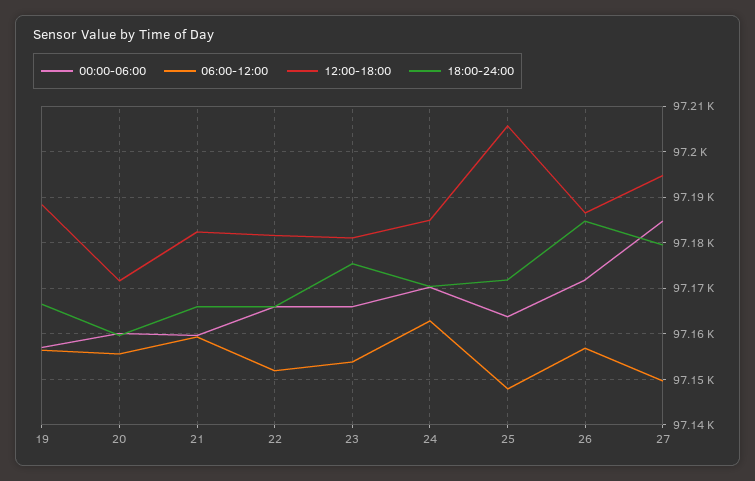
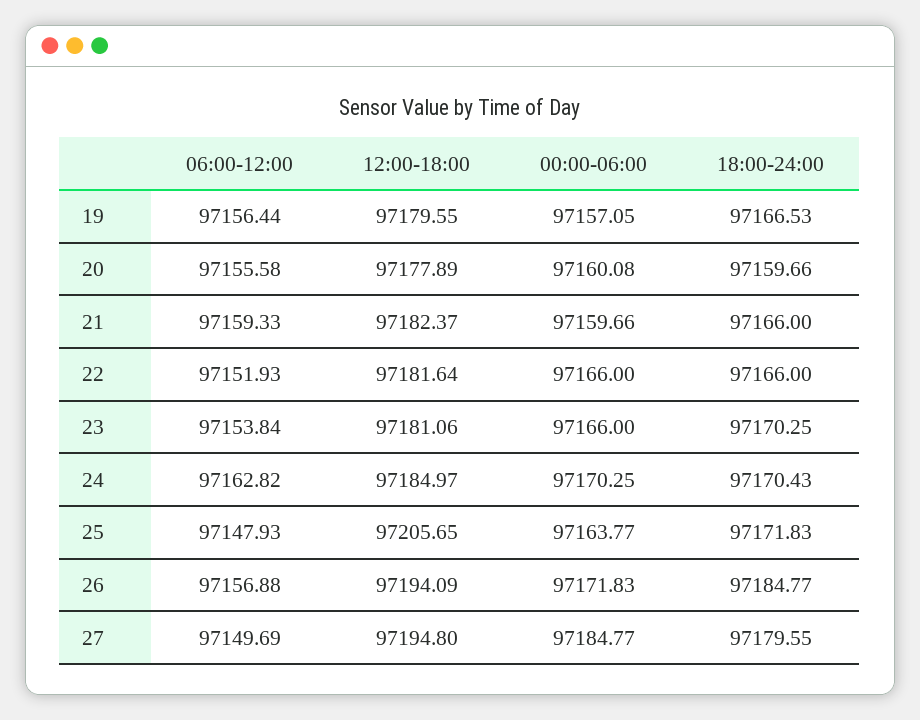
  {
    "00:00-06:00": {
      "19": 97157.05,
      "20": 97160.08,
      "21": 97159.66,
      "22": 97166,
      "23": 97166,
      "24": 97170.25,
      "25": 97163.77,
      "26": 97171.83,
      "27": 97184.77
    },
    "06:00-12:00": {
      "19": 97156.44,
      "20": 97155.58,
      "21": 97159.33,
      "22": 97151.93,
      "23": 97153.84,
      "24": 97162.82,
      "25": 97147.93,
      "26": 97156.88,
      "27": 97149.69
    },
    "12:00-18:00": {
-     "19": 97188,
+     "19": 97179.55,
-     "20": 97172,
+     "20": 97177.89,
      "21": 97182.37,
      "22": 97181.64,
      "23": 97181.06,
      "24": 97184.97,
      "25": 97205.65,
-     "26": 97186,
+     "26": 97194.09,
      "27": 97194.8
    },
    "18:00-24:00": {
      "19": 97166.53,
      "20": 97159.66,
      "21": 97166,
      "22": 97166,
-     "23": 97176,
+     "23": 97170.25,
      "24": 97170.43,
      "25": 97171.83,
      "26": 97184.77,
      "27": 97179.55
    }
  }

